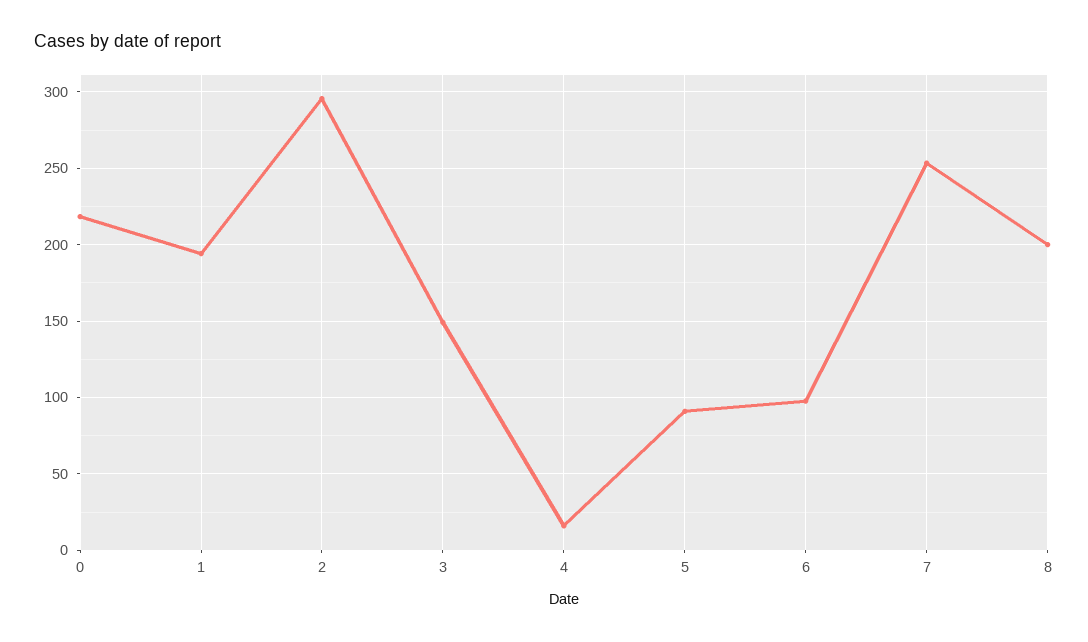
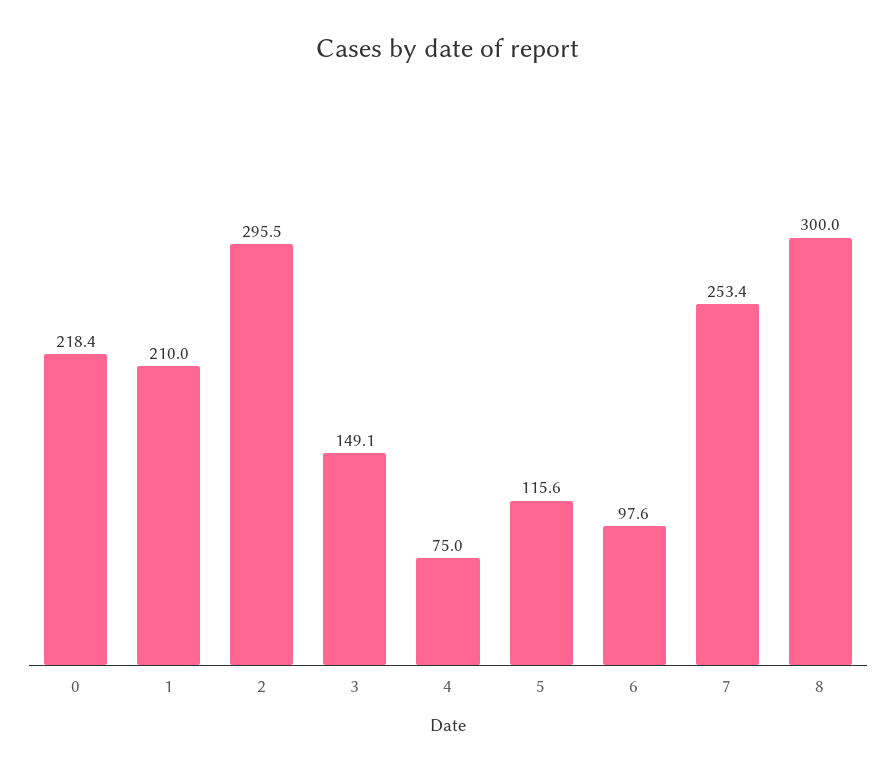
  {
    "0": 218.4,
-   "1": 195,
+   "1": 210,
    "2": 295.5,
    "3": 149.1,
-   "4": 15,
+   "4": 75,
-   "5": 90,
+   "5": 115.6,
    "6": 97.6,
    "7": 253.4,
-   "8": 200
+   "8": 300
  }

